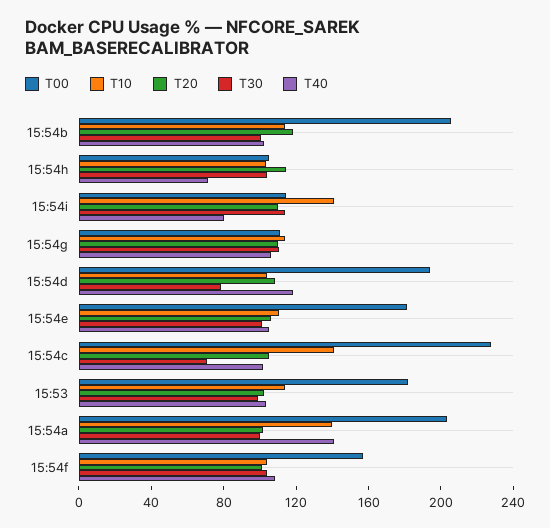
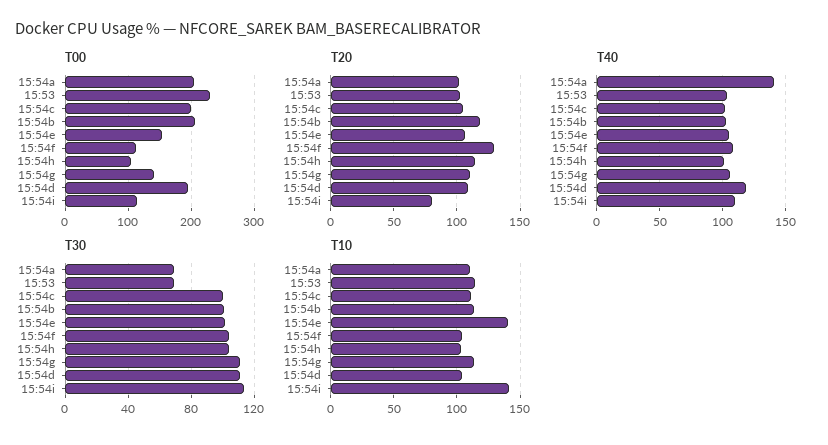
  {
    "T00": {
      "15:54b": 210,
      "15:54h": 110,
      "15:54i": 110,
-     "15:54g": 110,
+     "15:54g": 140,
      "15:54d": 190,
-     "15:54e": 180,
+     "15:54e": 150,
-     "15:54c": 230,
+     "15:54c": 200,
-     "15:53": 180,
+     "15:53": 230,
      "15:54a": 200,
-     "15:54f": 160
+     "15:54f": 110
    },
    "T10": {
      "15:54b": 115,
      "15:54h": 105,
      "15:54i": 140,
      "15:54g": 115,
      "15:54d": 105,
-     "15:54e": 110,
+     "15:54e": 140,
-     "15:54c": 140,
+     "15:54c": 110,
      "15:53": 115,
-     "15:54a": 140,
+     "15:54a": 110,
      "15:54f": 105
    },
    "T20": {
      "15:54b": 120,
      "15:54h": 115,
-     "15:54i": 110,
+     "15:54i": 80,
      "15:54g": 110,
      "15:54d": 110,
      "15:54e": 105,
      "15:54c": 105,
      "15:53": 100,
      "15:54a": 100,
-     "15:54f": 100
+     "15:54f": 130
    },
    "T30": {
      "15:54b": 100,
      "15:54h": 105,
      "15:54i": 115,
      "15:54g": 110,
-     "15:54d": 80,
+     "15:54d": 110,
      "15:54e": 100,
-     "15:54c": 70,
+     "15:54c": 100,
-     "15:53": 100,
+     "15:53": 70,
-     "15:54a": 100,
+     "15:54a": 70,
      "15:54f": 105
    },
    "T40": {
      "15:54b": 100,
-     "15:54h": 70,
+     "15:54h": 100,
-     "15:54i": 80,
+     "15:54i": 110,
      "15:54g": 105,
      "15:54d": 120,
      "15:54e": 105,
      "15:54c": 100,
      "15:53": 105,
      "15:54a": 140,
      "15:54f": 110
    }
  }

